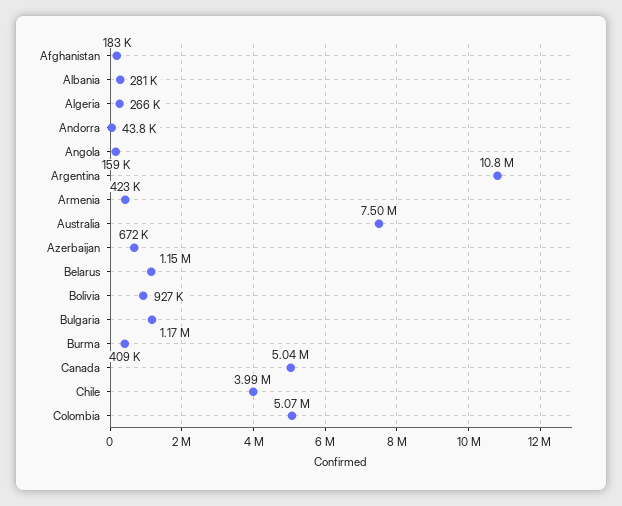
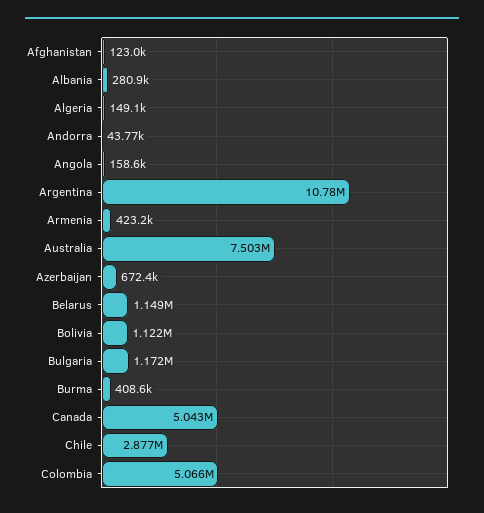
  {
-   "Afghanistan": 183000,
+   "Afghanistan": 123000,
    "Albania": 280900,
-   "Algeria": 266000,
+   "Algeria": 149100,
    "Andorra": 43770,
    "Angola": 158600,
    "Argentina": 10780000,
    "Armenia": 423200,
    "Australia": 7503000,
    "Azerbaijan": 672400,
    "Belarus": 1149000,
-   "Bolivia": 927000,
+   "Bolivia": 1122000,
    "Bulgaria": 1172000,
    "Burma": 408600,
    "Canada": 5043000,
-   "Chile": 3990000,
+   "Chile": 2877000,
    "Colombia": 5066000
  }

